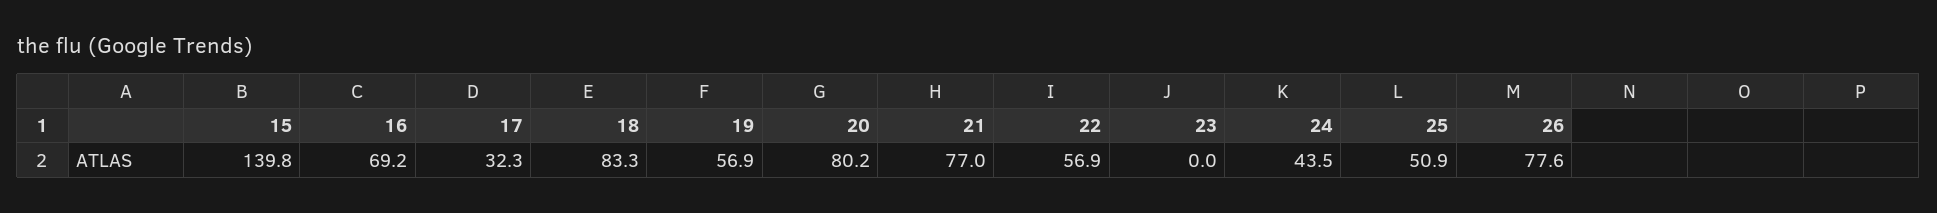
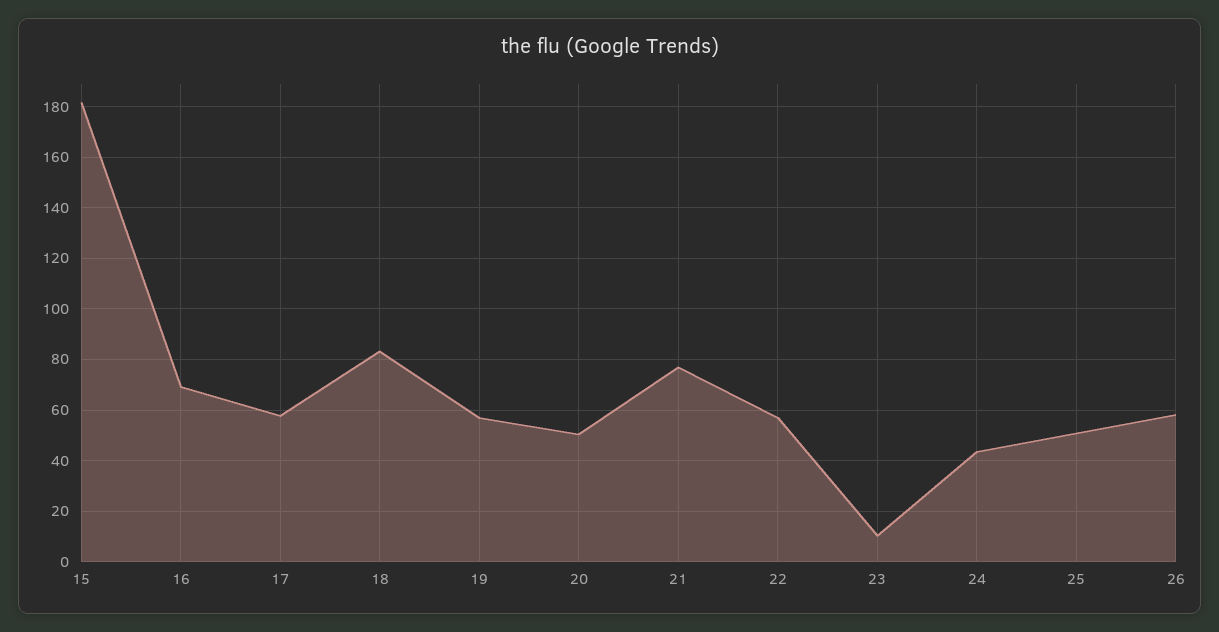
  {
-   "15": 139.8,
+   "15": 182.5,
    "16": 69.2,
-   "17": 32.3,
+   "17": 57.5,
    "18": 83.3,
    "19": 56.9,
-   "20": 80.2,
+   "20": 50,
    "21": 77,
    "22": 56.9,
-   "23": 0,
+   "23": 10,
    "24": 43.5,
    "25": 50.9,
-   "26": 77.6
+   "26": 57.5
  }

